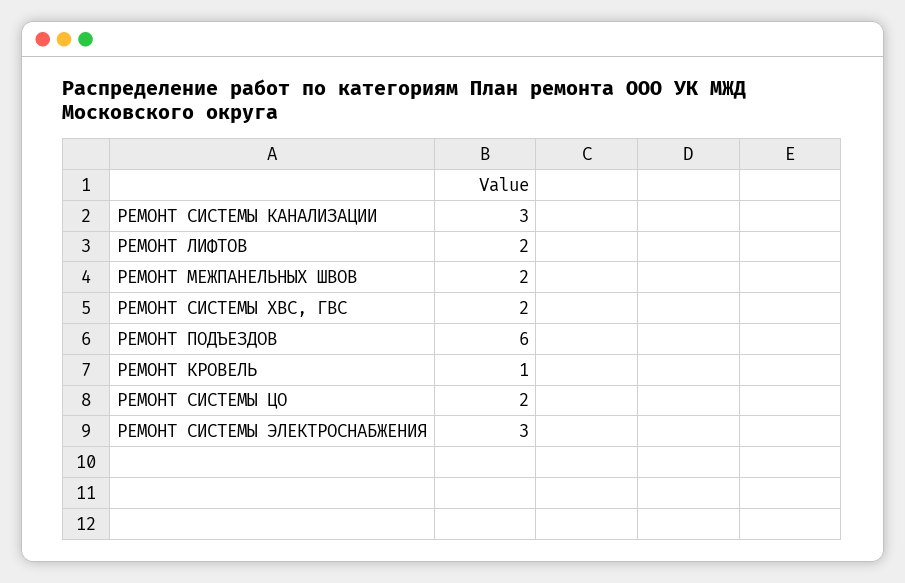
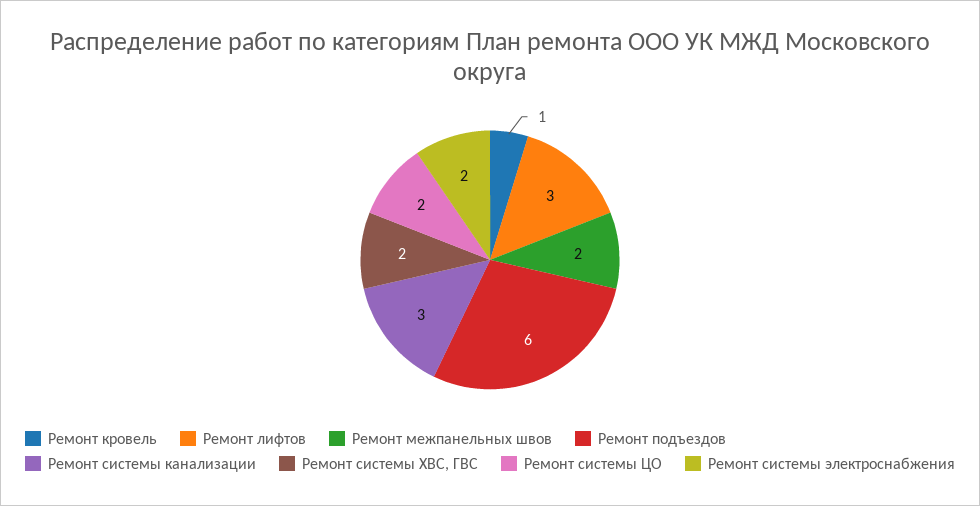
  {
    "РЕМОНТ СИСТЕМЫ КАНАЛИЗАЦИИ": 3,
-   "РЕМОНТ ЛИФТОВ": 2,
+   "РЕМОНТ ЛИФТОВ": 3,
    "РЕМОНТ МЕЖПАНЕЛЬНЫХ ШВОВ": 2,
    "РЕМОНТ СИСТЕМЫ ХВС, ГВС": 2,
    "РЕМОНТ ПОДЪЕЗДОВ": 6,
    "РЕМОНТ КРОВЕЛЬ": 1,
    "РЕМОНТ СИСТЕМЫ ЦО": 2,
-   "РЕМОНТ СИСТЕМЫ ЭЛЕКТРОСНАБЖЕНИЯ": 3
+   "РЕМОНТ СИСТЕМЫ ЭЛЕКТРОСНАБЖЕНИЯ": 2
  }

